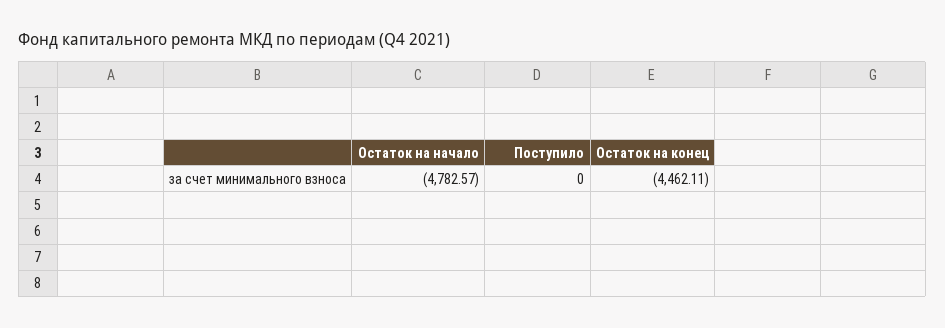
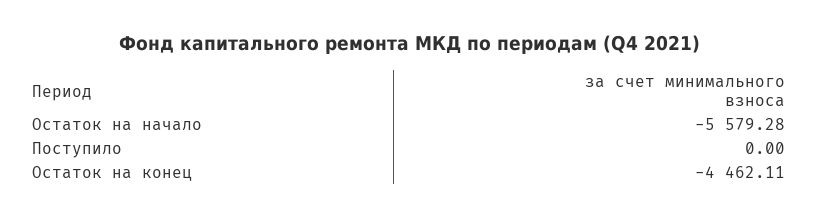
  {
-   "Остаток на начало": -4782.57,
+   "Остаток на начало": -5579.28,
    "Поступило": 0,
    "Остаток на конец": -4462.11
  }

